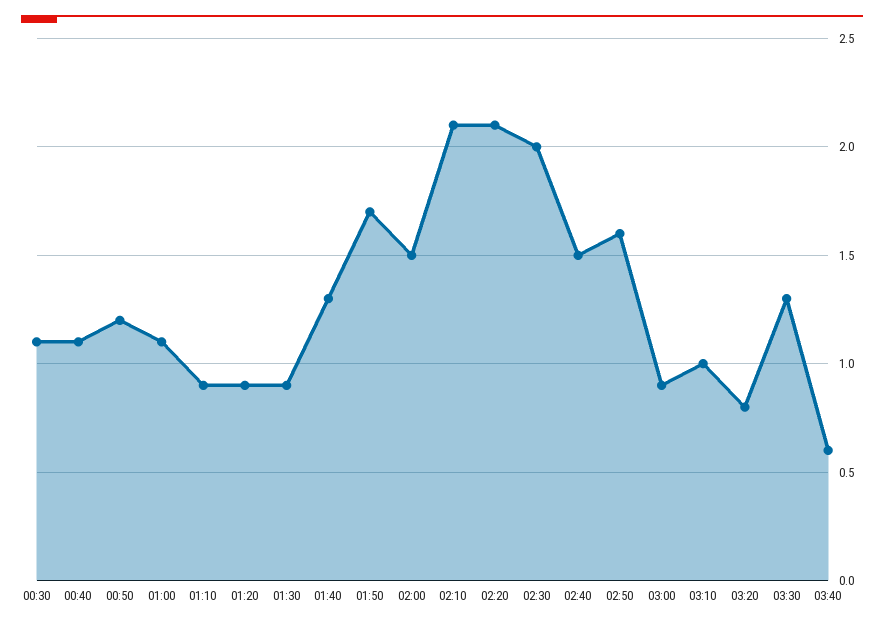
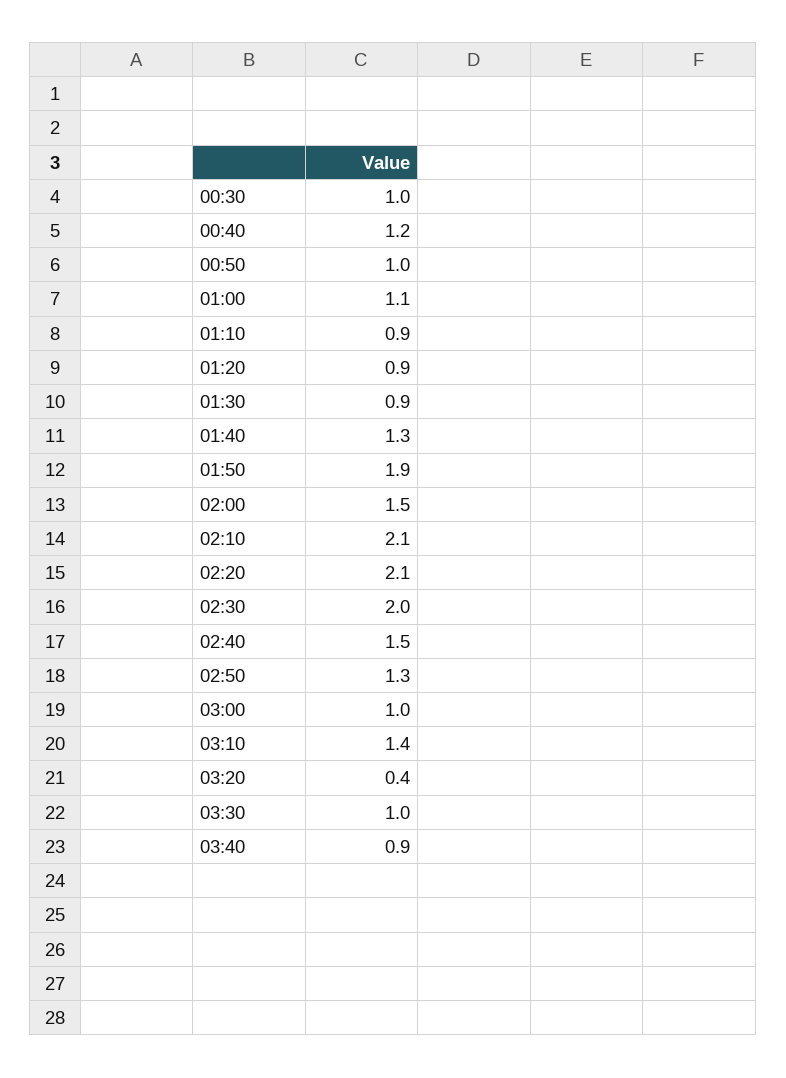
  {
-   "00:30": 1.1,
+   "00:30": 1,
-   "00:40": 1.1,
+   "00:40": 1.2,
-   "00:50": 1.2,
+   "00:50": 1,
    "01:00": 1.1,
    "01:10": 0.9,
    "01:20": 0.9,
    "01:30": 0.9,
    "01:40": 1.3,
-   "01:50": 1.7,
+   "01:50": 1.9,
    "02:00": 1.5,
    "02:10": 2.1,
    "02:20": 2.1,
    "02:30": 2,
    "02:40": 1.5,
-   "02:50": 1.6,
+   "02:50": 1.3,
-   "03:00": 0.9,
+   "03:00": 1,
-   "03:10": 1,
+   "03:10": 1.4,
-   "03:20": 0.8,
+   "03:20": 0.4,
-   "03:30": 1.3,
+   "03:30": 1,
-   "03:40": 0.6
+   "03:40": 0.9
  }

